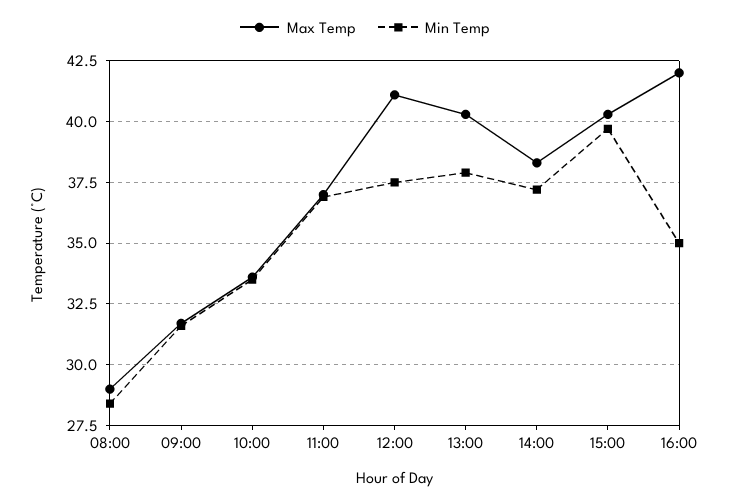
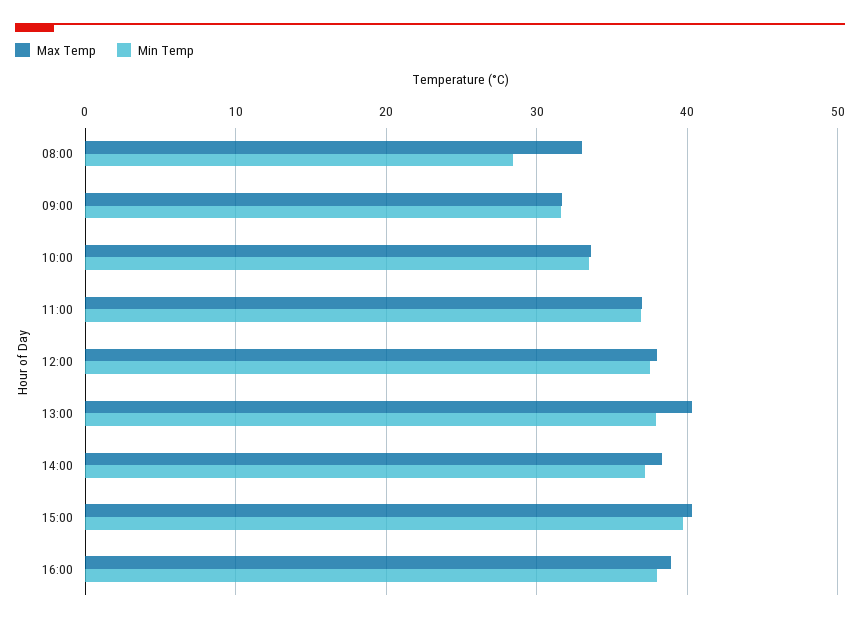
  {
    "Max Temp": {
-     "08:00": 29,
+     "08:00": 33,
      "09:00": 31.5,
      "10:00": 33.5,
      "11:00": 37,
-     "12:00": 41,
+     "12:00": 38,
      "13:00": 40.5,
      "14:00": 38.5,
      "15:00": 40.5,
-     "16:00": 42
+     "16:00": 39
    },
    "Min Temp": {
      "08:00": 28.5,
      "09:00": 31.5,
      "10:00": 33.5,
      "11:00": 37,
      "12:00": 37.5,
      "13:00": 38,
      "14:00": 37,
      "15:00": 39.5,
-     "16:00": 35
+     "16:00": 38
    }
  }

